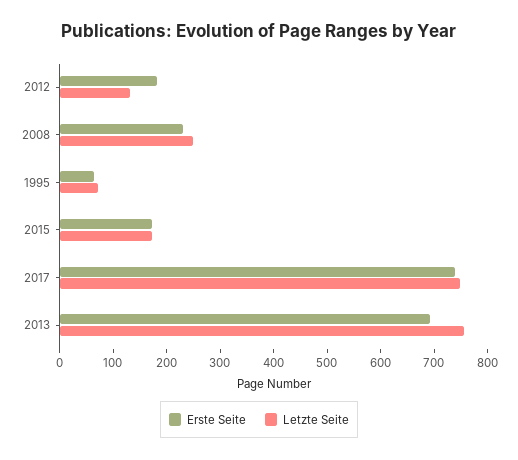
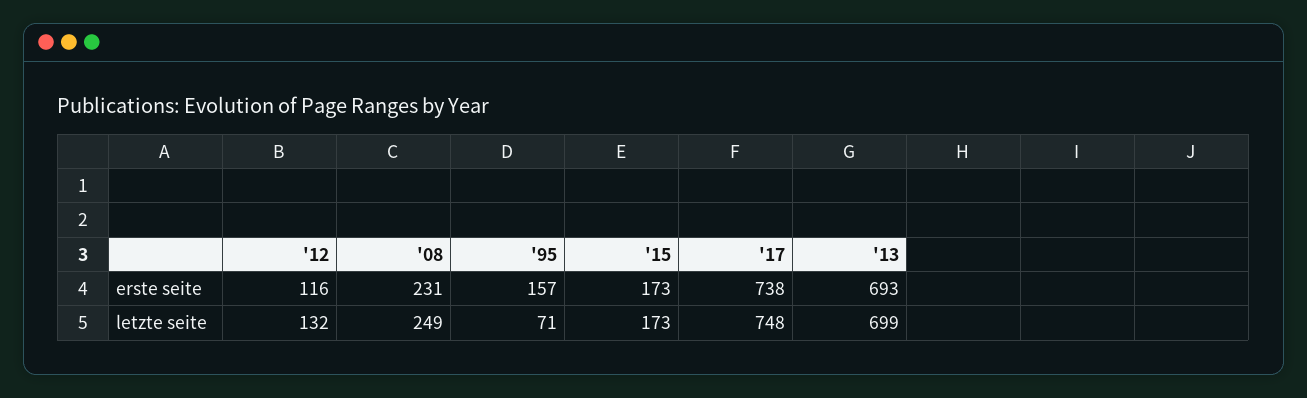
  {
    "Erste Seite": {
-     "2012": 180,
+     "2012": 116,
      "2008": 231,
-     "1995": 60,
+     "1995": 157,
      "2015": 173,
      "2017": 738,
      "2013": 693
    },
    "Letzte Seite": {
      "2012": 132,
      "2008": 249,
      "1995": 71,
      "2015": 173,
      "2017": 748,
-     "2013": 760
+     "2013": 699
    }
  }

